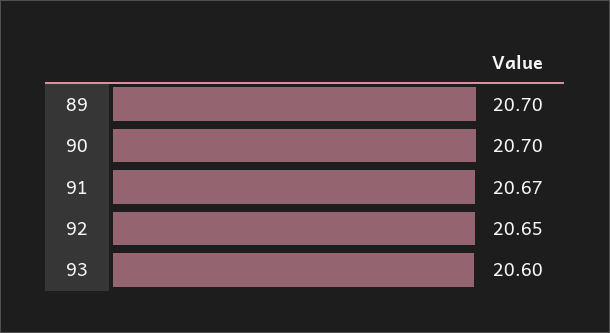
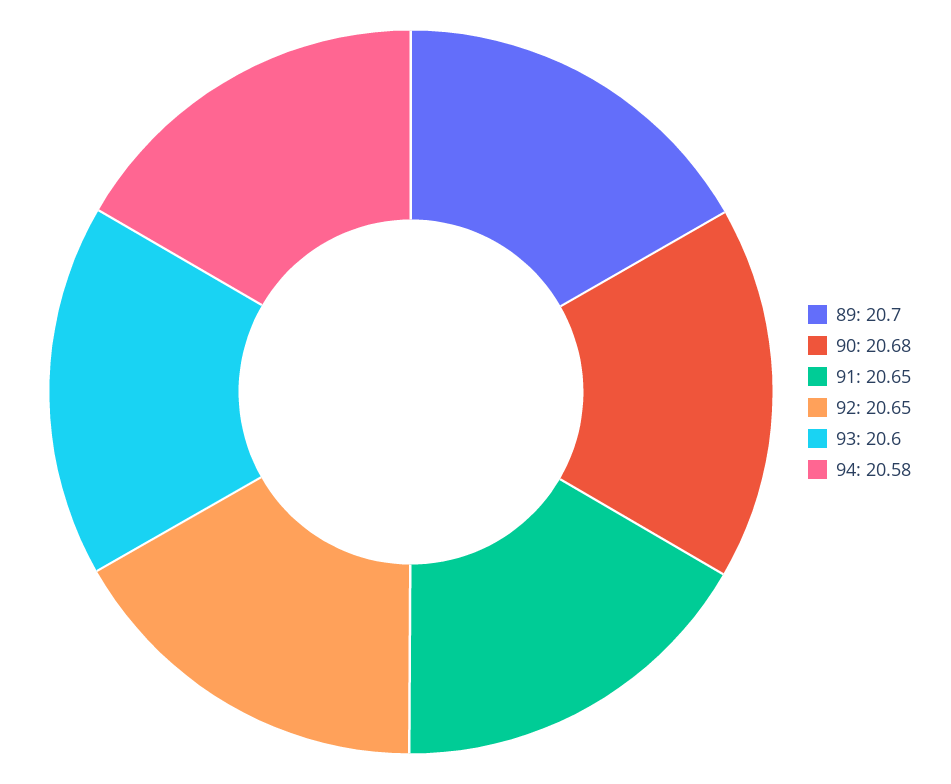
  {
    "89": 20.7,
-   "90": 20.7,
+   "90": 20.68,
-   "91": 20.67,
+   "91": 20.65,
    "92": 20.65,
-   "93": 20.6
+   "93": 20.6,
+   "94": 20.58
  }

